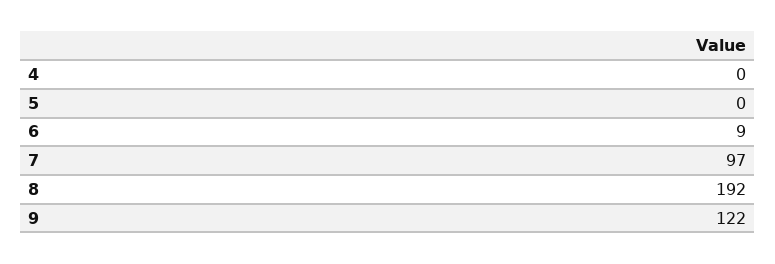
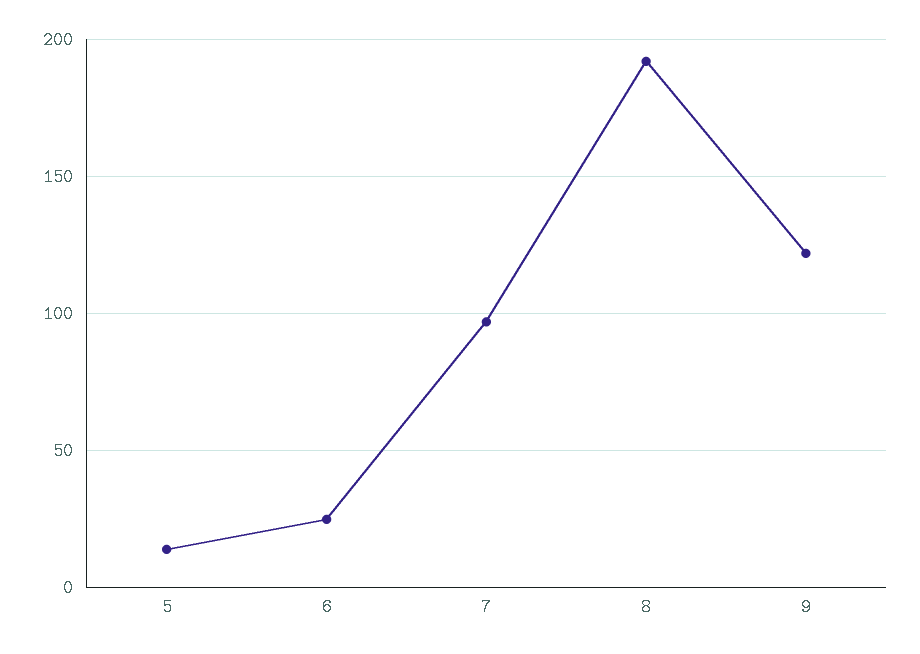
  {
-   "4": 0,
-   "5": 0,
+   "5": 15,
-   "6": 9,
+   "6": 25,
    "7": 97,
    "8": 192,
    "9": 122
  }

